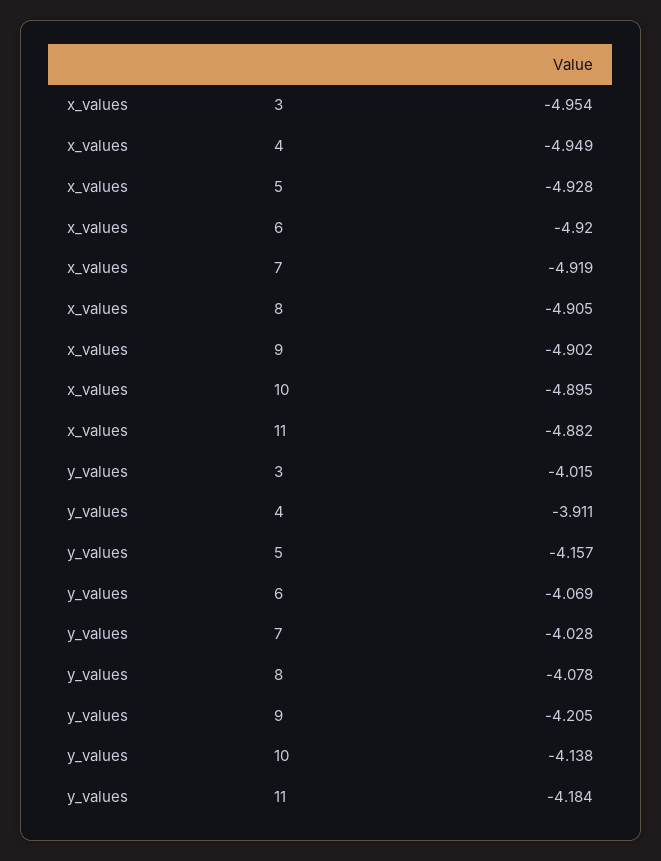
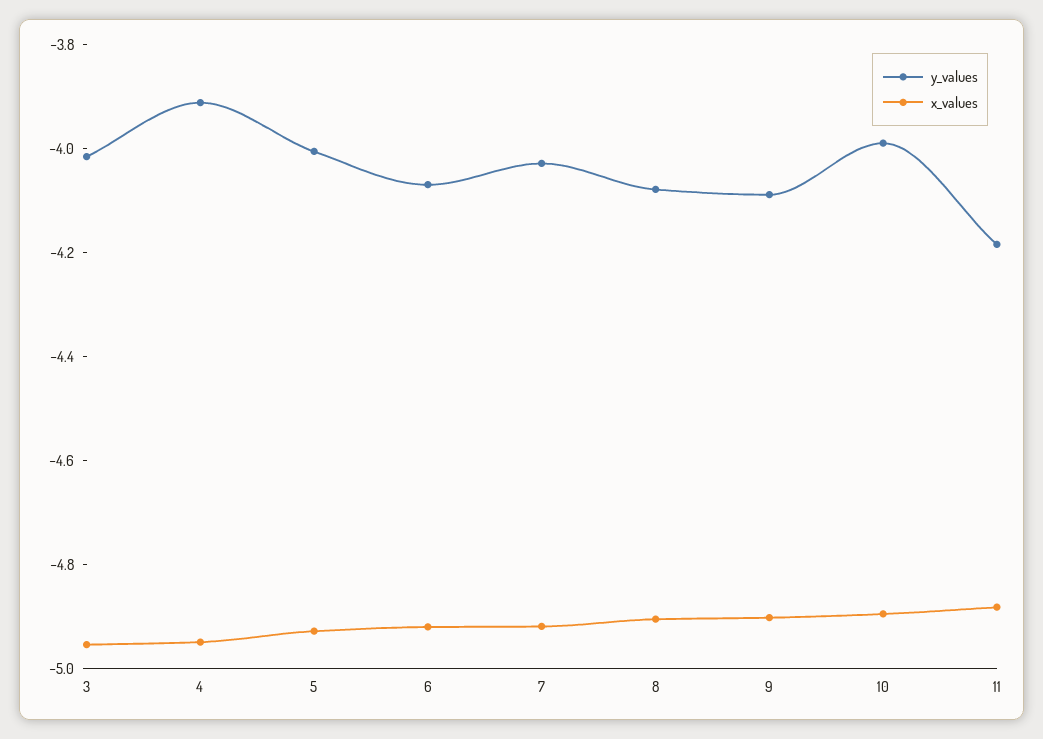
  {
    "x_values": {
      "3": -4.954,
      "4": -4.949,
      "5": -4.928,
      "6": -4.92,
      "7": -4.919,
      "8": -4.905,
      "9": -4.902,
      "10": -4.895,
      "11": -4.882
    },
    "y_values": {
      "3": -4.015,
      "4": -3.911,
-     "5": -4.157,
+     "5": -4,
      "6": -4.069,
      "7": -4.028,
      "8": -4.078,
-     "9": -4.205,
+     "9": -4.1,
-     "10": -4.138,
+     "10": -4,
      "11": -4.184
    }
  }

